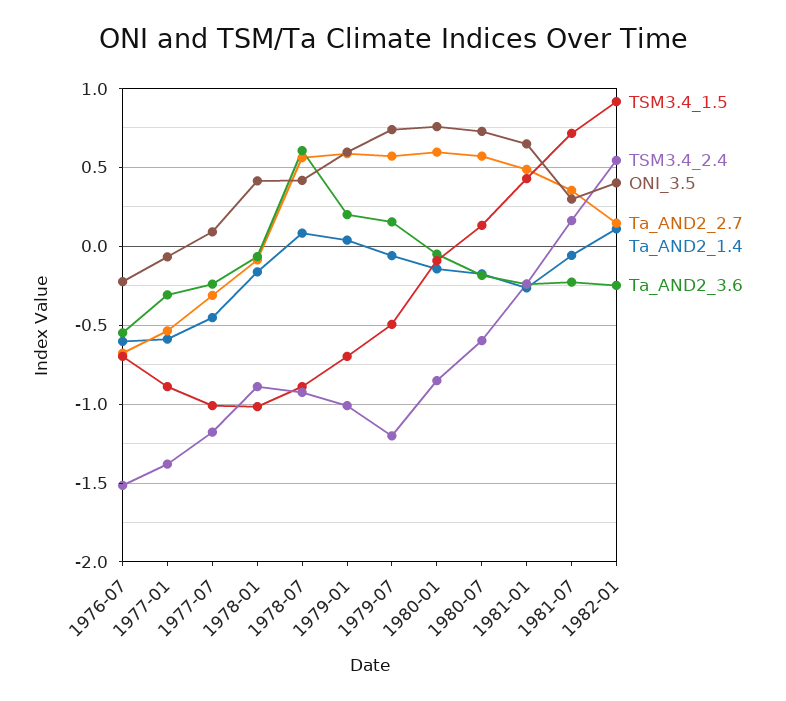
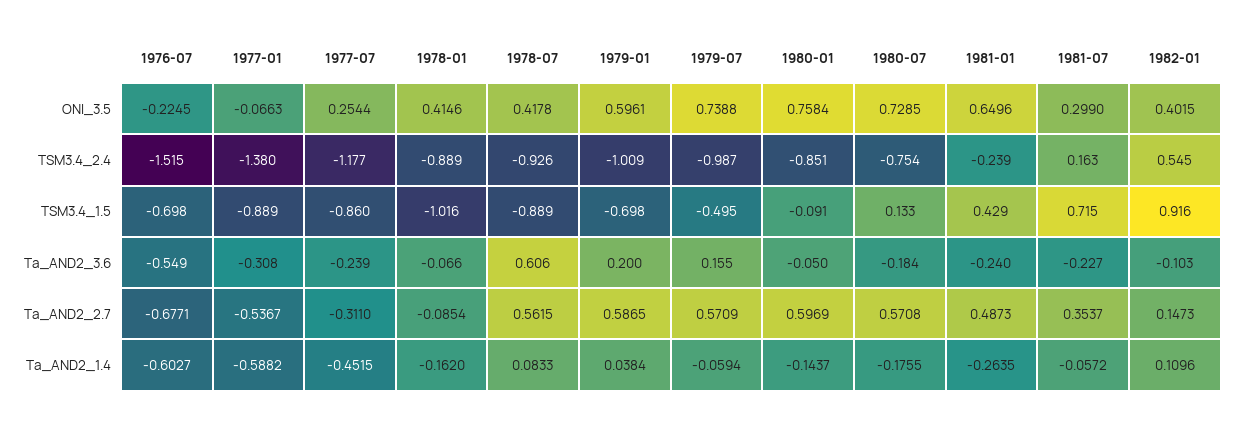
  {
    "TSM3.4_1.5": {
      "1976-07": -0.698,
      "1977-01": -0.889,
-     "1977-07": -1,
+     "1977-07": -0.86,
      "1978-01": -1.016,
      "1978-07": -0.889,
      "1979-01": -0.698,
      "1979-07": -0.495,
      "1980-01": -0.091,
      "1980-07": 0.133,
      "1981-01": 0.429,
      "1981-07": 0.715,
      "1982-01": 0.916
    },
    "TSM3.4_2.4": {
      "1976-07": -1.515,
      "1977-01": -1.38,
      "1977-07": -1.177,
      "1978-01": -0.889,
      "1978-07": -0.926,
      "1979-01": -1.009,
-     "1979-07": -1.2,
+     "1979-07": -0.987,
      "1980-01": -0.851,
-     "1980-07": -0.6,
+     "1980-07": -0.754,
      "1981-01": -0.239,
      "1981-07": 0.163,
      "1982-01": 0.545
    },
    "ONI_3.5": {
      "1976-07": -0.2245,
      "1977-01": -0.0663,
-     "1977-07": 0.1,
+     "1977-07": 0.2544,
      "1978-01": 0.4146,
      "1978-07": 0.4178,
      "1979-01": 0.5961,
      "1979-07": 0.7388,
      "1980-01": 0.7584,
      "1980-07": 0.7285,
      "1981-01": 0.6496,
      "1981-07": 0.299,
      "1982-01": 0.4015
    },
    "Ta_AND2_2.7": {
      "1976-07": -0.6771,
      "1977-01": -0.5367,
      "1977-07": -0.311,
      "1978-01": -0.0854,
      "1978-07": 0.5615,
      "1979-01": 0.5865,
      "1979-07": 0.5709,
      "1980-01": 0.5969,
      "1980-07": 0.5708,
      "1981-01": 0.4873,
      "1981-07": 0.3537,
      "1982-01": 0.1473
    },
    "Ta_AND2_1.4": {
      "1976-07": -0.6027,
      "1977-01": -0.5882,
      "1977-07": -0.4515,
      "1978-01": -0.162,
      "1978-07": 0.0833,
      "1979-01": 0.0384,
      "1979-07": -0.0594,
      "1980-01": -0.1437,
      "1980-07": -0.1755,
      "1981-01": -0.2635,
      "1981-07": -0.0572,
      "1982-01": 0.1096
    },
    "Ta_AND2_3.6": {
      "1976-07": -0.549,
      "1977-01": -0.308,
      "1977-07": -0.239,
      "1978-01": -0.066,
      "1978-07": 0.606,
      "1979-01": 0.2,
      "1979-07": 0.155,
      "1980-01": -0.05,
      "1980-07": -0.184,
      "1981-01": -0.24,
      "1981-07": -0.227,
-     "1982-01": -0.25
+     "1982-01": -0.103
    }
  }

